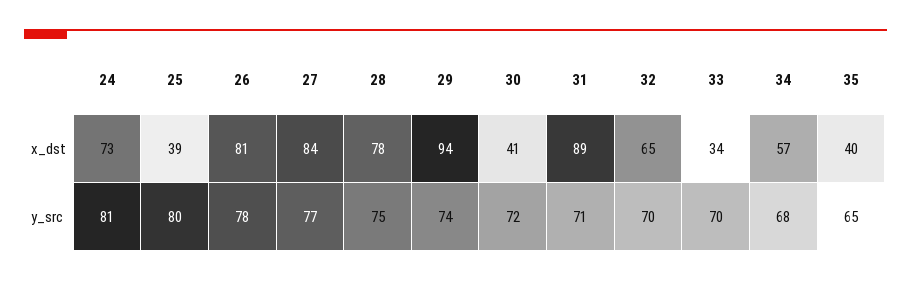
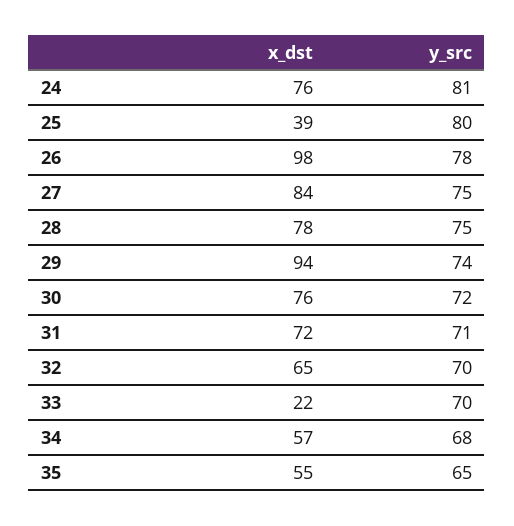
  {
    "24": {
-     "x_dst": 73,
+     "x_dst": 76,
      "y_src": 81
    },
    "25": {
      "x_dst": 39,
      "y_src": 80
    },
    "26": {
-     "x_dst": 81,
+     "x_dst": 98,
      "y_src": 78
    },
    "27": {
      "x_dst": 84,
-     "y_src": 77
+     "y_src": 75
    },
    "28": {
      "x_dst": 78,
      "y_src": 75
    },
    "29": {
      "x_dst": 94,
      "y_src": 74
    },
    "30": {
-     "x_dst": 41,
+     "x_dst": 76,
      "y_src": 72
    },
    "31": {
-     "x_dst": 89,
+     "x_dst": 72,
      "y_src": 71
    },
    "32": {
      "x_dst": 65,
      "y_src": 70
    },
    "33": {
-     "x_dst": 34,
+     "x_dst": 22,
      "y_src": 70
    },
    "34": {
      "x_dst": 57,
      "y_src": 68
    },
    "35": {
-     "x_dst": 40,
+     "x_dst": 55,
      "y_src": 65
    }
  }

